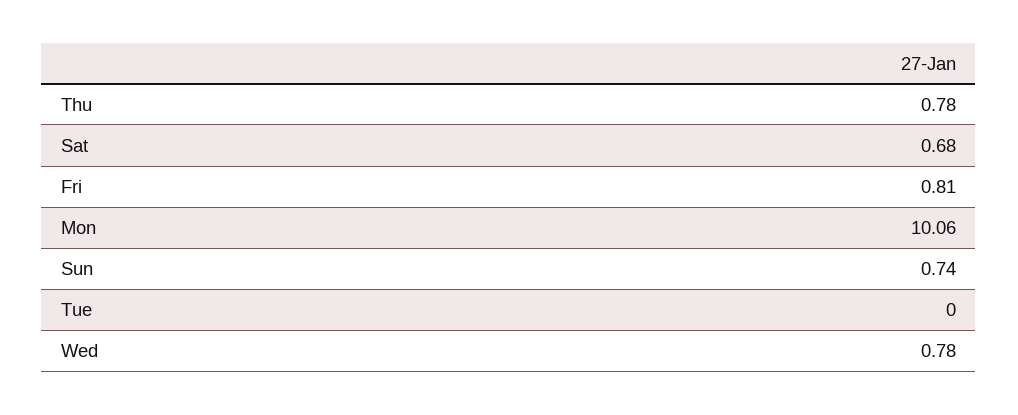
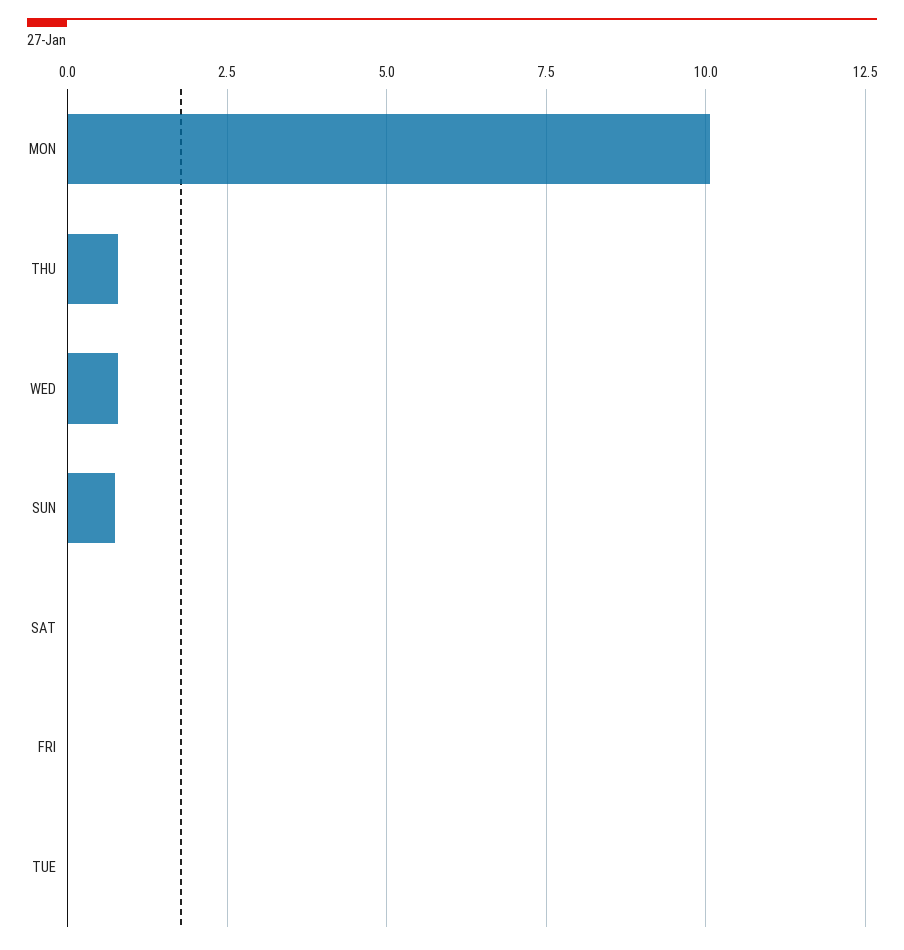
  {
    "Thu": 0.78,
-   "Sat": 0.68,
+   "Sat": 0,
-   "Fri": 0.81,
+   "Fri": 0,
    "Mon": 10.06,
    "Sun": 0.74,
    "Tue": 0,
    "Wed": 0.78
  }

